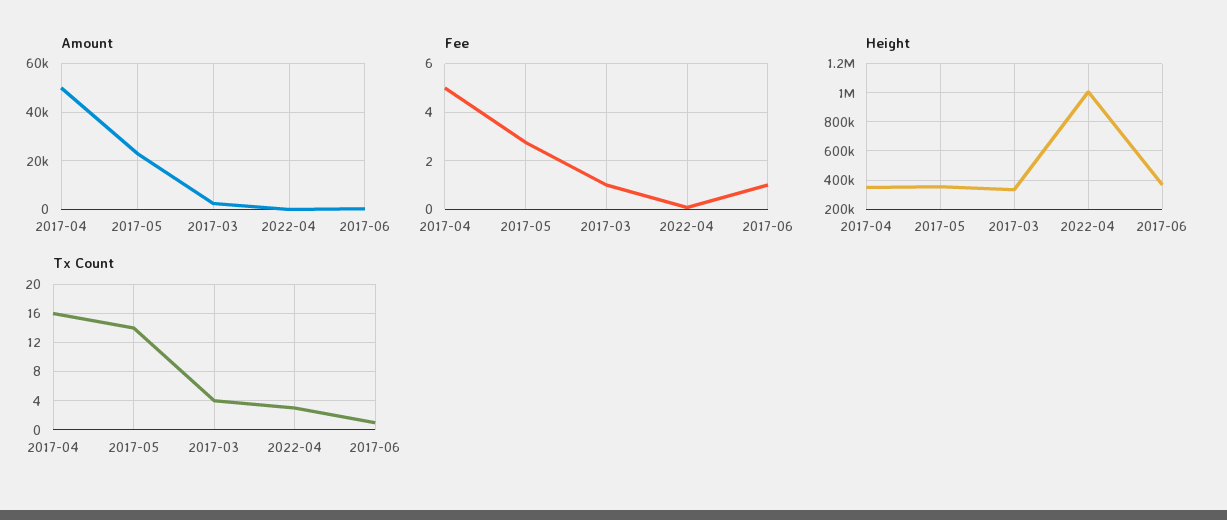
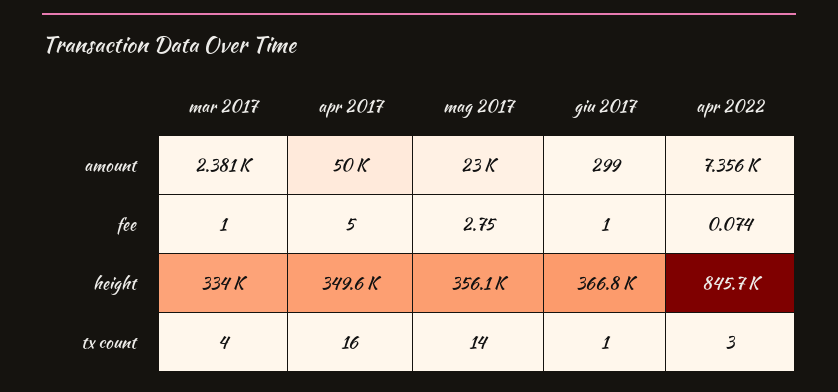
  {
    "Amount": {
      "2017-04": 50000,
      "2017-05": 23000,
      "2017-03": 2381,
-     "2022-04": 0,
+     "2022-04": 7356,
      "2017-06": 299
    },
    "Fee": {
      "2017-04": 5,
      "2017-05": 2.75,
      "2017-03": 1,
      "2022-04": 0.074,
      "2017-06": 1
    },
    "Height": {
      "2017-04": 349600,
      "2017-05": 356100,
      "2017-03": 334000,
-     "2022-04": 1000000,
+     "2022-04": 845700,
      "2017-06": 366800
    },
    "Tx Count": {
      "2017-04": 16,
      "2017-05": 14,
      "2017-03": 4,
      "2022-04": 3,
      "2017-06": 1
    }
  }

